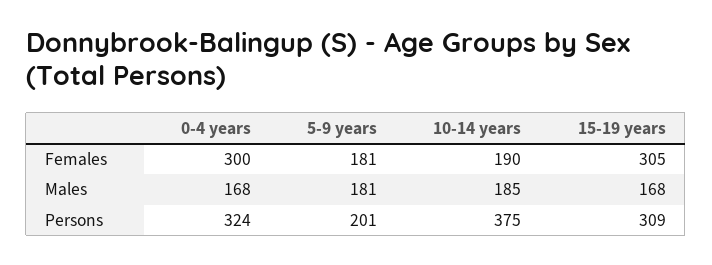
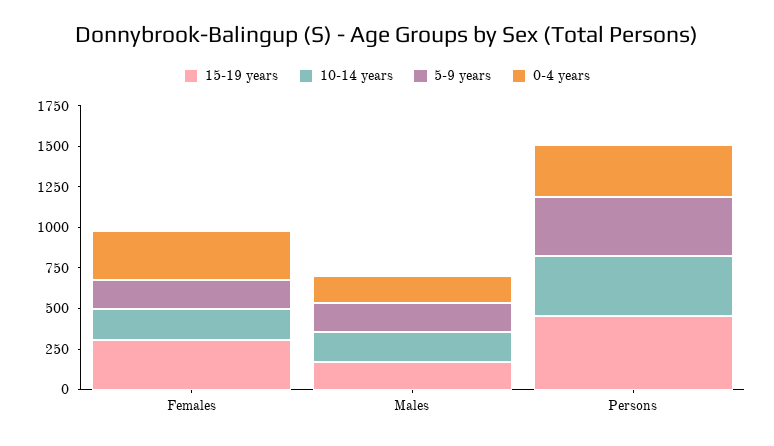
  {
    "0-4 years": {
      "Females": 300,
      "Males": 168,
      "Persons": 324
    },
    "5-9 years": {
      "Females": 181,
      "Males": 181,
-     "Persons": 201
+     "Persons": 350
    },
    "10-14 years": {
      "Females": 190,
      "Males": 185,
      "Persons": 375
    },
    "15-19 years": {
      "Females": 305,
      "Males": 168,
-     "Persons": 309
+     "Persons": 450
    }
  }

